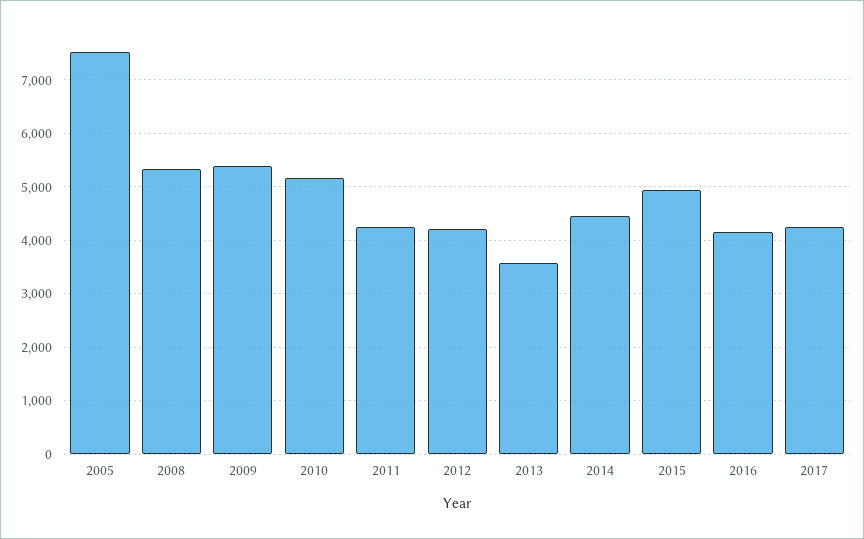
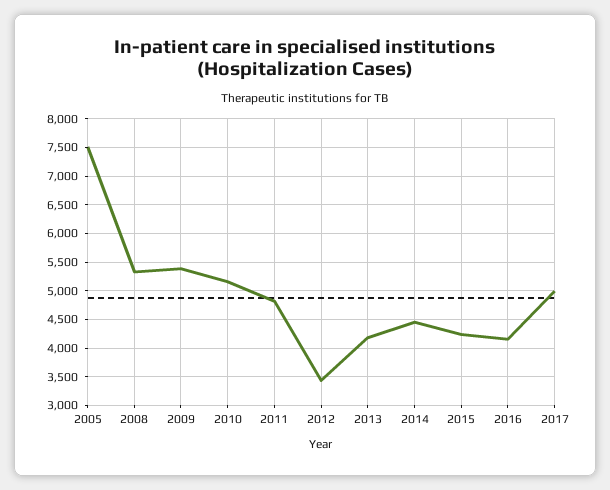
  {
    "2005": 7600,
    "2008": 5400,
    "2009": 5400,
    "2010": 5200,
-   "2011": 4200,
+   "2011": 4750,
-   "2012": 4200,
+   "2012": 3500,
-   "2013": 3600,
+   "2013": 4250,
    "2014": 4400,
-   "2015": 5000,
+   "2015": 4250,
    "2016": 4200,
-   "2017": 4200
+   "2017": 5000
  }

